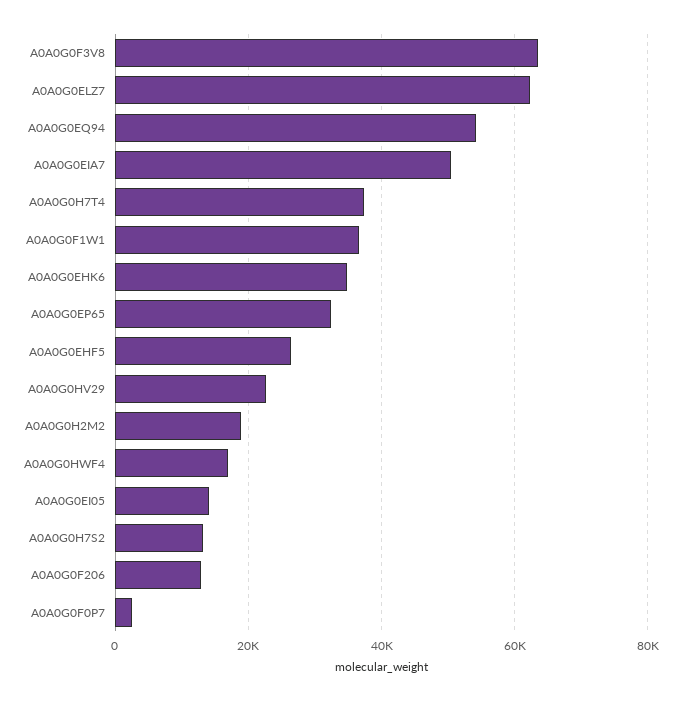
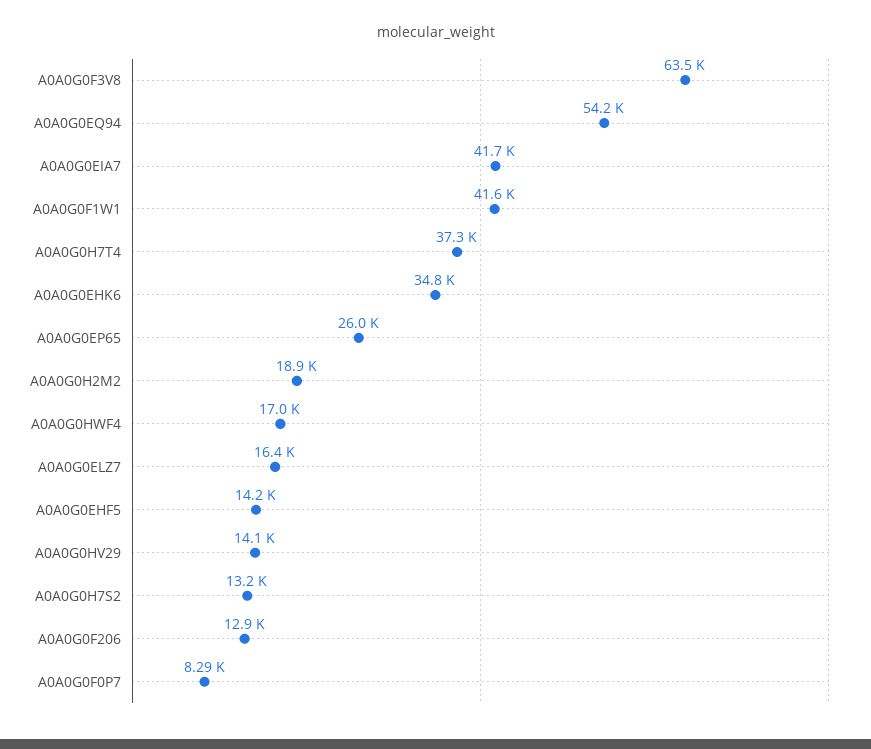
  {
    "A0A0G0F3V8": 63500,
-   "A0A0G0ELZ7": 62000,
+   "A0A0G0ELZ7": 16400,
    "A0A0G0EQ94": 54200,
-   "A0A0G0EIA7": 50000,
+   "A0A0G0EIA7": 41700,
    "A0A0G0H7T4": 37300,
-   "A0A0G0F1W1": 36000,
+   "A0A0G0F1W1": 41600,
    "A0A0G0EHK6": 34800,
-   "A0A0G0EP65": 32000,
+   "A0A0G0EP65": 26000,
-   "A0A0G0EHF5": 26000,
+   "A0A0G0EHF5": 14200,
-   "A0A0G0HV29": 22000,
+   "A0A0G0HV29": 14100,
    "A0A0G0H2M2": 18900,
    "A0A0G0HWF4": 17000,
-   "A0A0G0EI05": 14000,
    "A0A0G0H7S2": 13200,
    "A0A0G0F206": 12900,
-   "A0A0G0F0P7": 2000
+   "A0A0G0F0P7": 8290
  }

